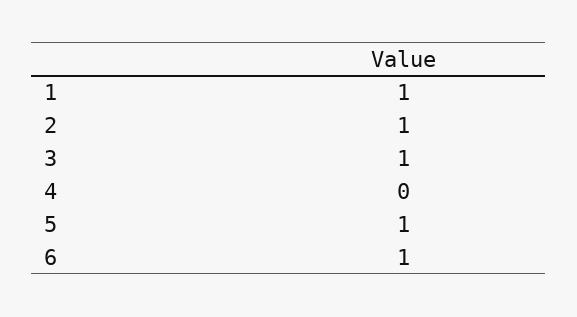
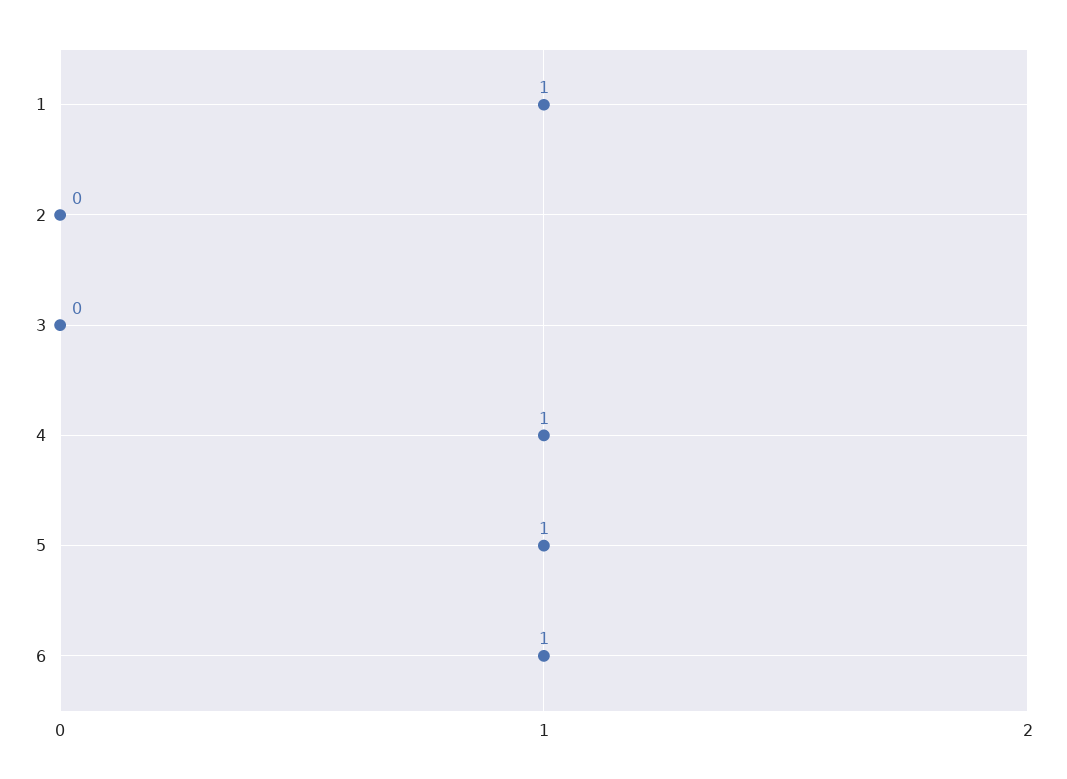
  {
    "1": 1,
-   "2": 1,
+   "2": 0,
-   "3": 1,
+   "3": 0,
-   "4": 0,
+   "4": 1,
    "5": 1,
    "6": 1
  }

